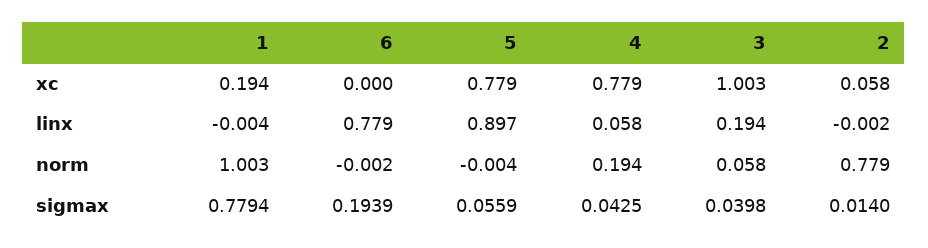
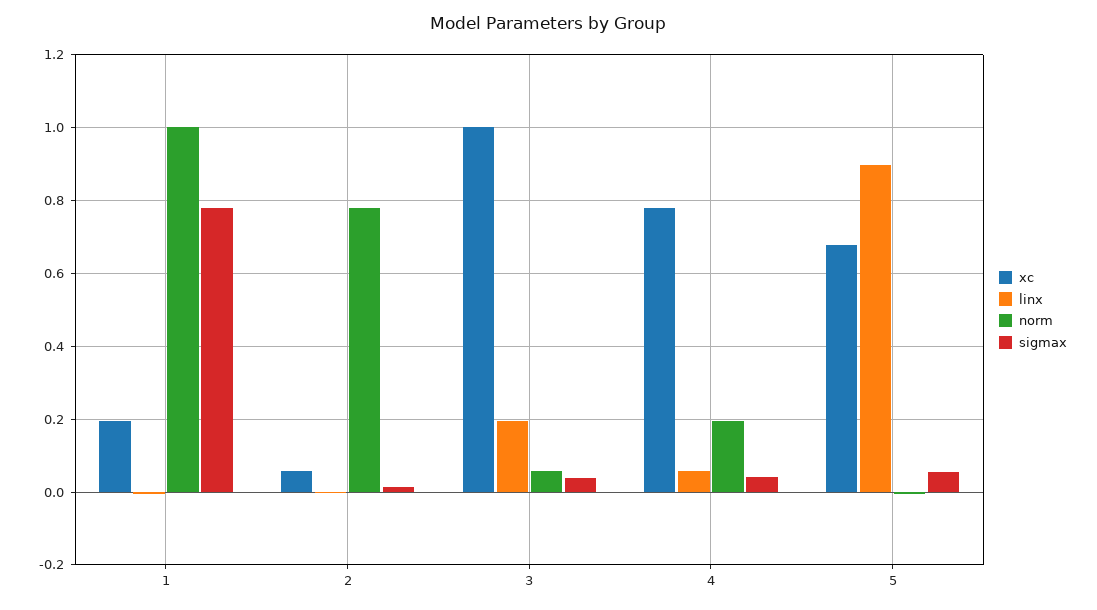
  {
    "xc": {
      "1": 0.194,
-     "6": 0,
-     "5": 0.779,
+     "5": 0.68,
      "4": 0.779,
      "3": 1.003,
      "2": 0.058
    },
    "linx": {
      "1": -0.004,
-     "6": 0.779,
      "5": 0.897,
      "4": 0.058,
      "3": 0.194,
      "2": -0.002
    },
    "norm": {
      "1": 1.003,
-     "6": -0.002,
      "5": -0.004,
      "4": 0.194,
      "3": 0.058,
      "2": 0.779
    },
    "sigmax": {
      "1": 0.7794,
-     "6": 0.1939,
      "5": 0.0559,
      "4": 0.0425,
      "3": 0.0398,
      "2": 0.014
    }
  }

